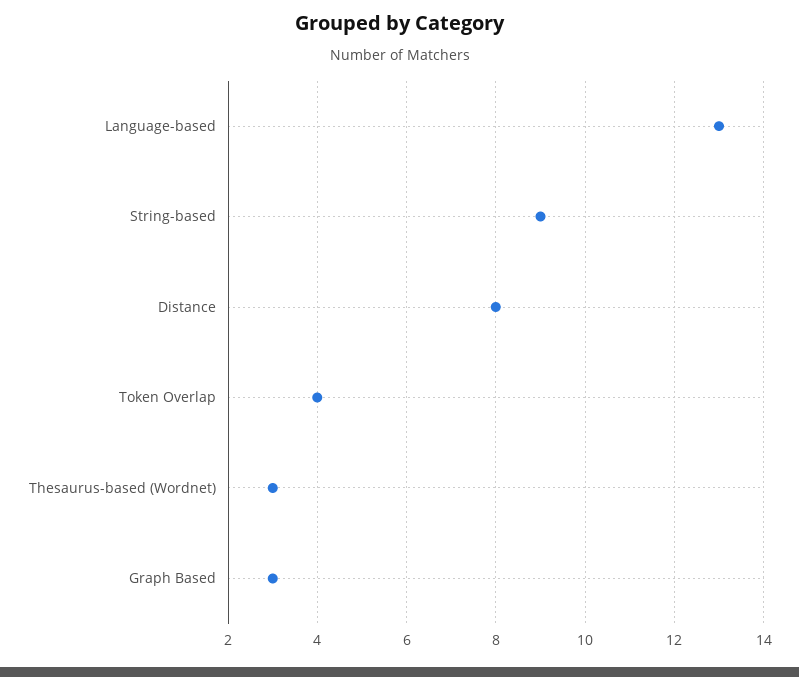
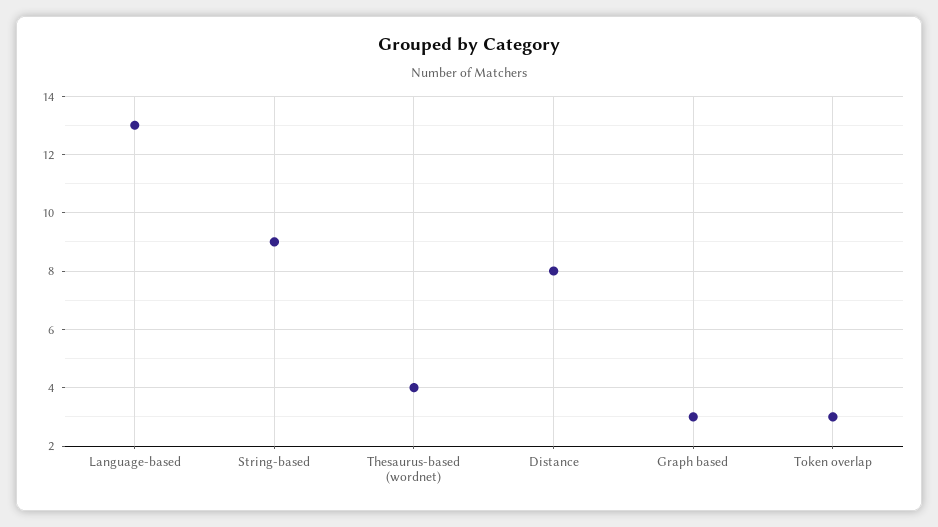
  {
    "Language-based": 13,
    "String-based": 9,
    "Distance": 8,
-   "Token Overlap": 4,
+   "Token Overlap": 3,
-   "Thesaurus-based (Wordnet)": 3,
+   "Thesaurus-based (Wordnet)": 4,
    "Graph Based": 3
  }

